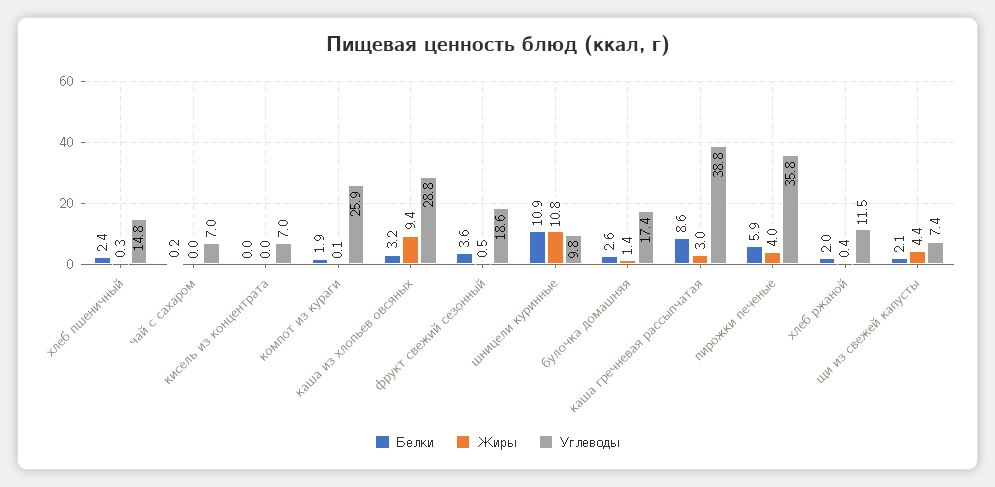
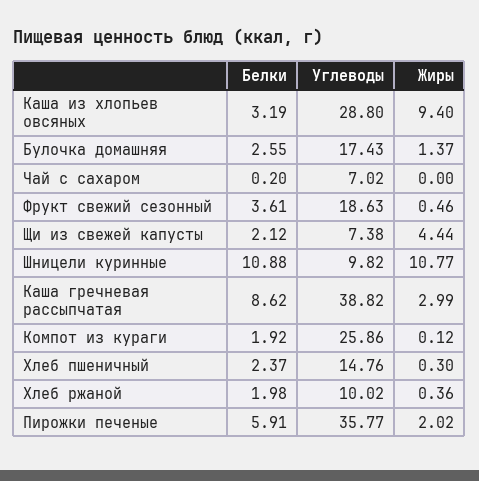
  {
    "Белки": {
      "хлеб пшеничный": 2.37,
      "чай с сахаром": 0.2,
-     "кисель из концентрата": 0,
      "компот из кураги": 1.92,
      "каша из хлопьев овсяных": 3.19,
      "фрукт свежий сезонный": 3.61,
      "шницели куринные": 10.88,
      "булочка домашняя": 2.55,
      "каша гречневая рассыпчатая": 8.62,
      "пирожки печеные": 5.91,
      "хлеб ржаной": 1.98,
      "щи из свежей капусты": 2.12
    },
    "Жиры": {
      "хлеб пшеничный": 0.3,
      "чай с сахаром": 0,
-     "кисель из концентрата": 0,
      "компот из кураги": 0.12,
      "каша из хлопьев овсяных": 9.4,
      "фрукт свежий сезонный": 0.46,
      "шницели куринные": 10.77,
      "булочка домашняя": 1.37,
      "каша гречневая рассыпчатая": 2.99,
-     "пирожки печеные": 4,
+     "пирожки печеные": 2.02,
      "хлеб ржаной": 0.36,
      "щи из свежей капусты": 4.44
    },
    "Углеводы": {
      "хлеб пшеничный": 14.76,
      "чай с сахаром": 7.02,
-     "кисель из концентрата": 7,
      "компот из кураги": 25.86,
      "каша из хлопьев овсяных": 28.8,
      "фрукт свежий сезонный": 18.63,
      "шницели куринные": 9.82,
      "булочка домашняя": 17.43,
      "каша гречневая рассыпчатая": 38.82,
      "пирожки печеные": 35.77,
-     "хлеб ржаной": 11.5,
+     "хлеб ржаной": 10.02,
      "щи из свежей капусты": 7.38
    }
  }

